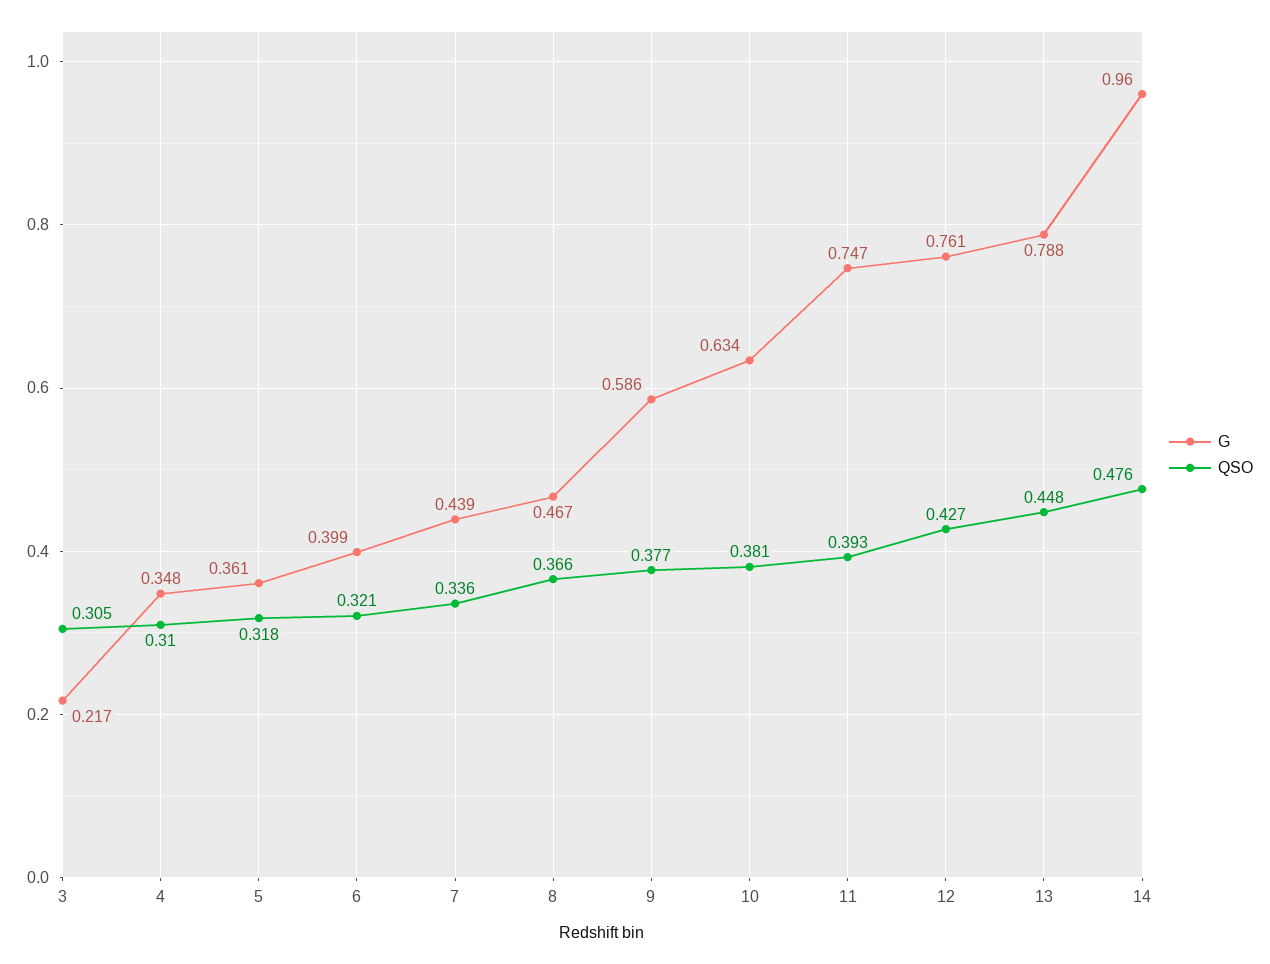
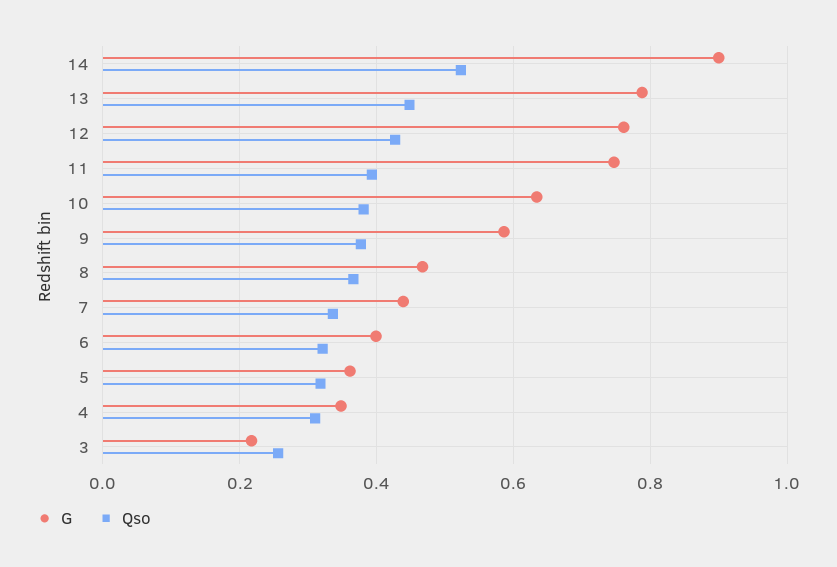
  {
    "G": {
      "3": 0.217,
      "4": 0.348,
      "5": 0.361,
      "6": 0.399,
      "7": 0.439,
      "8": 0.467,
      "9": 0.586,
      "10": 0.634,
      "11": 0.747,
      "12": 0.761,
      "13": 0.788,
-     "14": 0.96
+     "14": 0.9
    },
    "QSO": {
-     "3": 0.305,
+     "3": 0.26,
      "4": 0.31,
      "5": 0.318,
      "6": 0.321,
      "7": 0.336,
      "8": 0.366,
      "9": 0.377,
      "10": 0.381,
      "11": 0.393,
      "12": 0.427,
      "13": 0.448,
-     "14": 0.476
+     "14": 0.52
    }
  }

